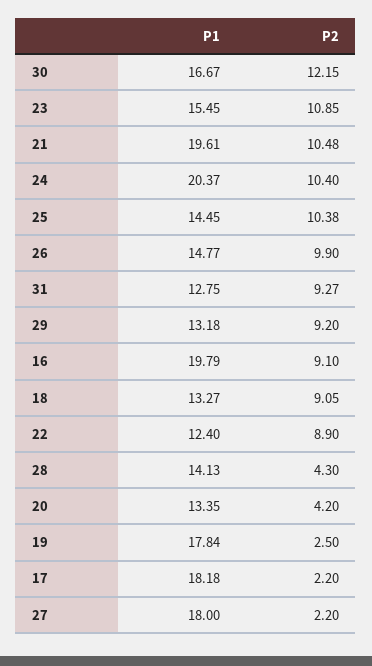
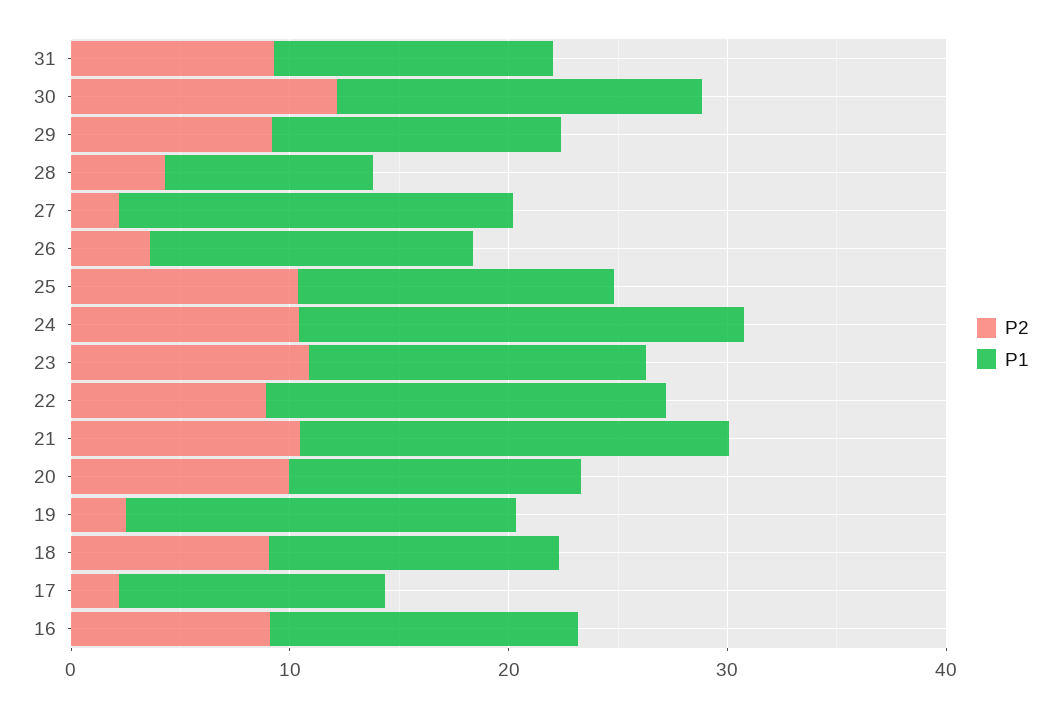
  {
    "P1": {
      "30": 16.67,
      "23": 15.45,
      "21": 19.61,
      "24": 20.37,
      "25": 14.45,
      "26": 14.77,
      "31": 12.75,
      "29": 13.18,
-     "16": 19.79,
+     "16": 14,
      "18": 13.27,
-     "22": 12.4,
+     "22": 18,
-     "28": 14.13,
+     "28": 10,
      "20": 13.35,
      "19": 17.84,
-     "17": 18.18,
+     "17": 12,
      "27": 18
    },
    "P2": {
      "30": 12.15,
      "23": 10.85,
      "21": 10.48,
      "24": 10.4,
      "25": 10.38,
-     "26": 9.9,
+     "26": 4,
      "31": 9.27,
      "29": 9.2,
      "16": 9.1,
      "18": 9.05,
      "22": 8.9,
      "28": 4.3,
-     "20": 4.2,
+     "20": 10,
      "19": 2.5,
      "17": 2.2,
      "27": 2.2
    }
  }

